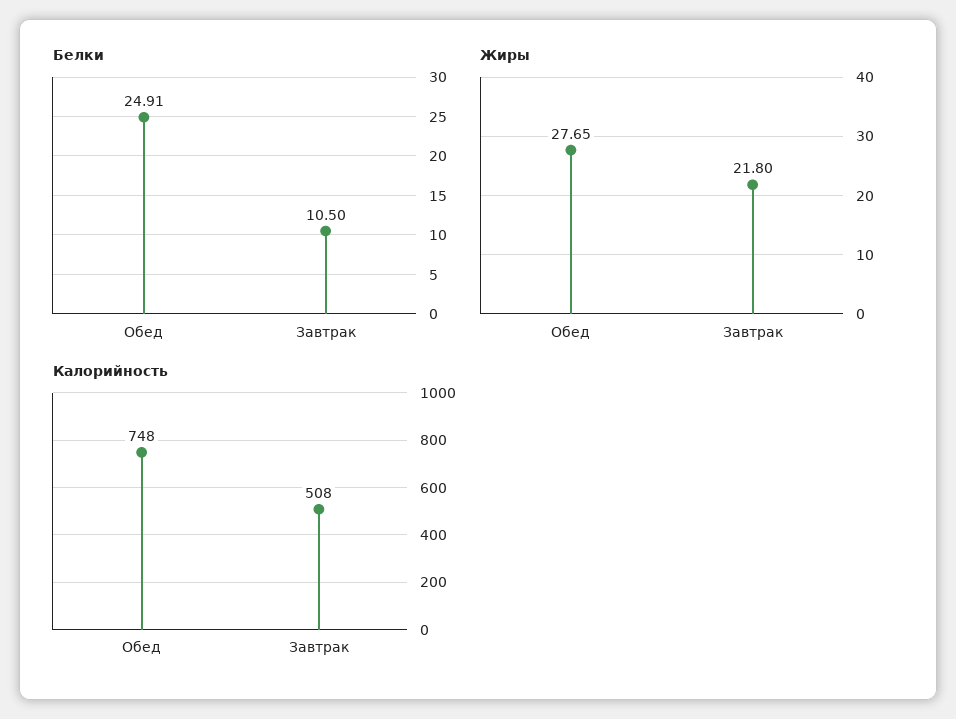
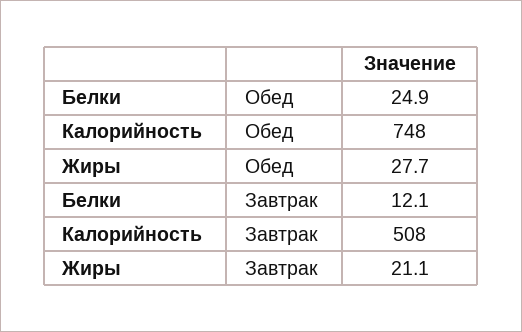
  {
    "Белки": {
      "Обед": 24.91,
-     "Завтрак": 10.5
+     "Завтрак": 12.1
    },
    "Жиры": {
      "Обед": 27.65,
-     "Завтрак": 21.8
+     "Завтрак": 21.1
    },
    "Калорийность": {
      "Обед": 748,
      "Завтрак": 508
    }
  }

